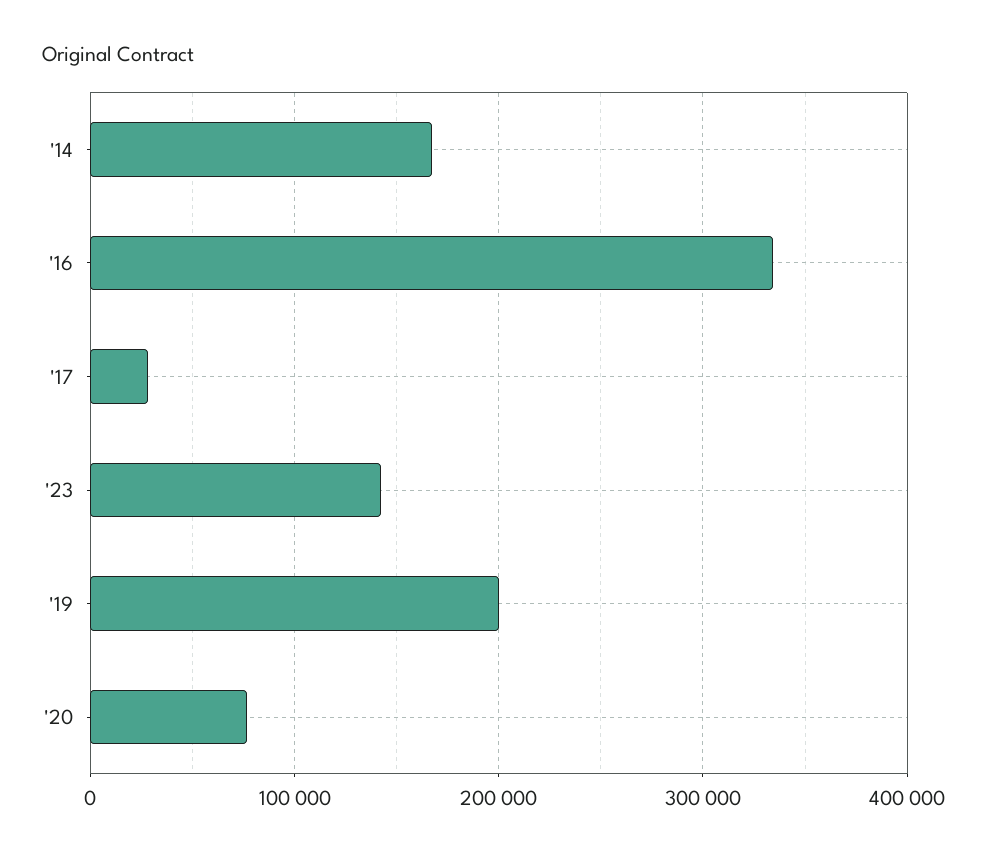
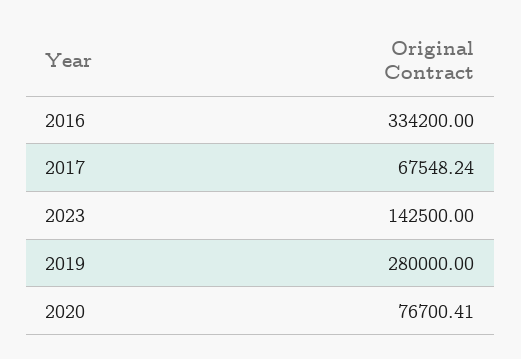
  {
-   "'14": 170000,
    "'16": 334200,
-   "'17": 30000,
+   "'17": 67548.24,
    "'23": 142500,
-   "'19": 200000,
+   "'19": 280000,
    "'20": 76700.41
  }

